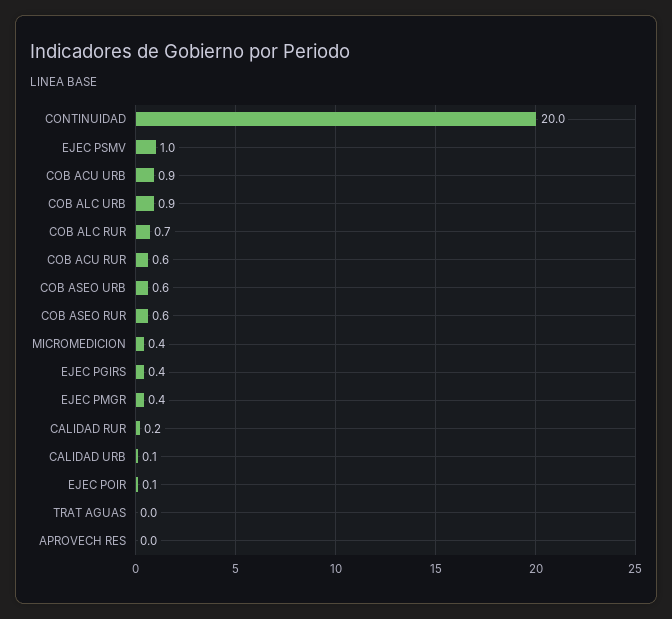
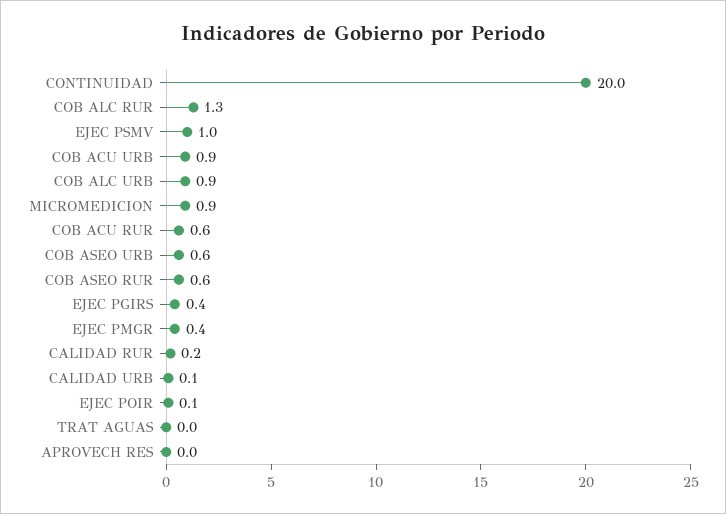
  {
    "CONTINUIDAD": 20,
    "EJEC PSMV": 1,
    "COB ACU URB": 0.9,
    "COB ALC URB": 0.9,
-   "COB ALC RUR": 0.7,
+   "COB ALC RUR": 1.3,
    "COB ACU RUR": 0.6,
    "COB ASEO URB": 0.6,
    "COB ASEO RUR": 0.6,
-   "MICROMEDICION": 0.4,
+   "MICROMEDICION": 0.9,
    "EJEC PGIRS": 0.4,
    "EJEC PMGR": 0.4,
    "CALIDAD RUR": 0.2,
    "CALIDAD URB": 0.1,
    "EJEC POIR": 0.1,
    "TRAT AGUAS": 0,
    "APROVECH RES": 0
  }

